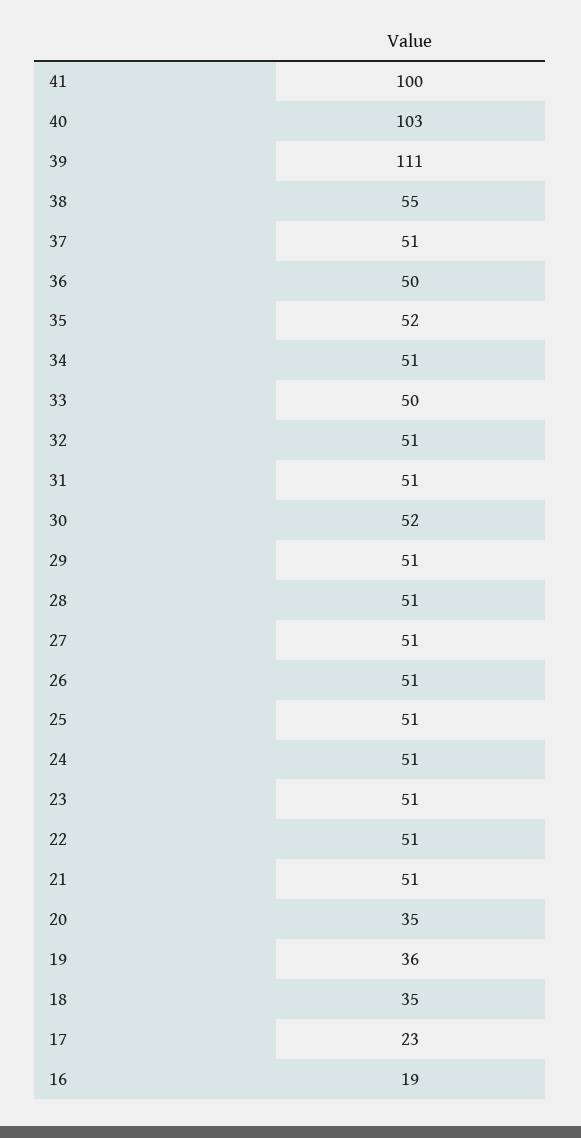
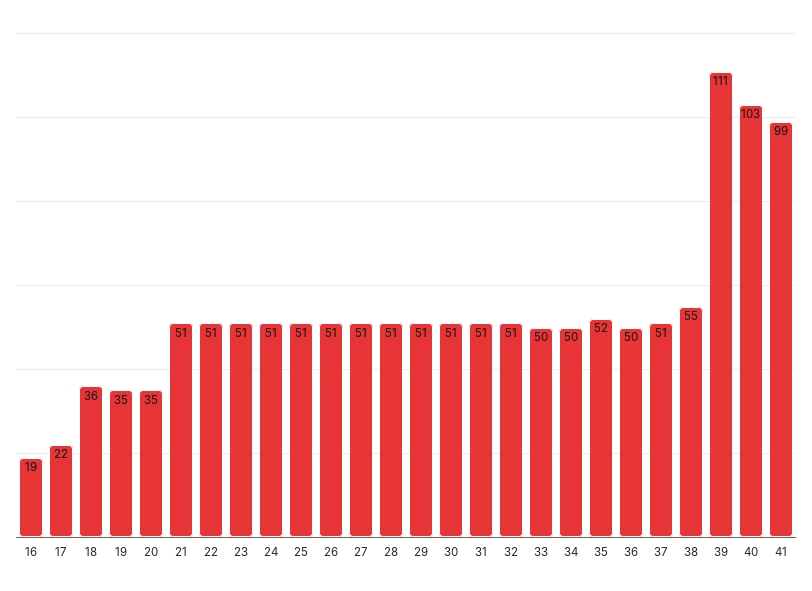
  {
-   "41": 100,
+   "41": 99,
    "40": 103,
    "39": 111,
    "38": 55,
    "37": 51,
    "36": 50,
    "35": 52,
-   "34": 51,
+   "34": 50,
    "33": 50,
    "32": 51,
    "31": 51,
-   "30": 52,
+   "30": 51,
    "29": 51,
    "28": 51,
    "27": 51,
    "26": 51,
    "25": 51,
    "24": 51,
    "23": 51,
    "22": 51,
    "21": 51,
    "20": 35,
-   "19": 36,
+   "19": 35,
-   "18": 35,
+   "18": 36,
-   "17": 23,
+   "17": 22,
    "16": 19
  }

